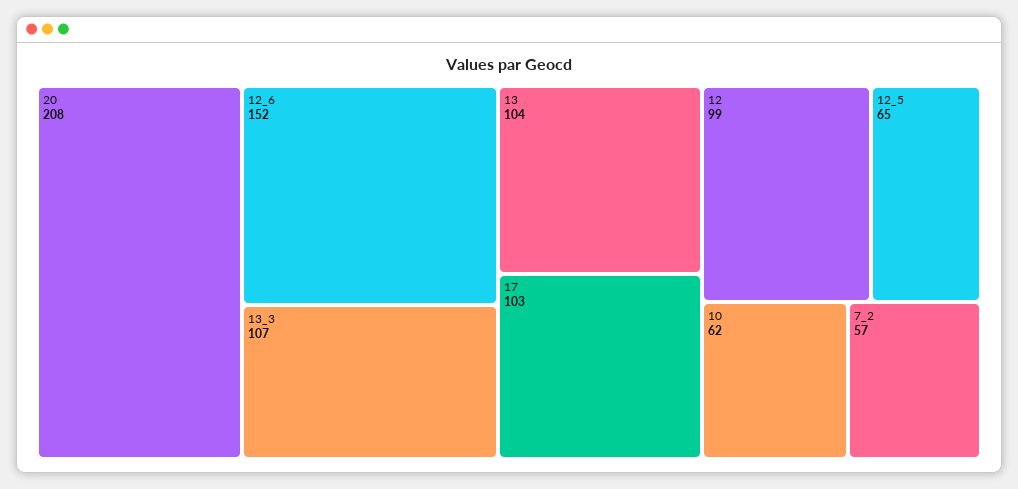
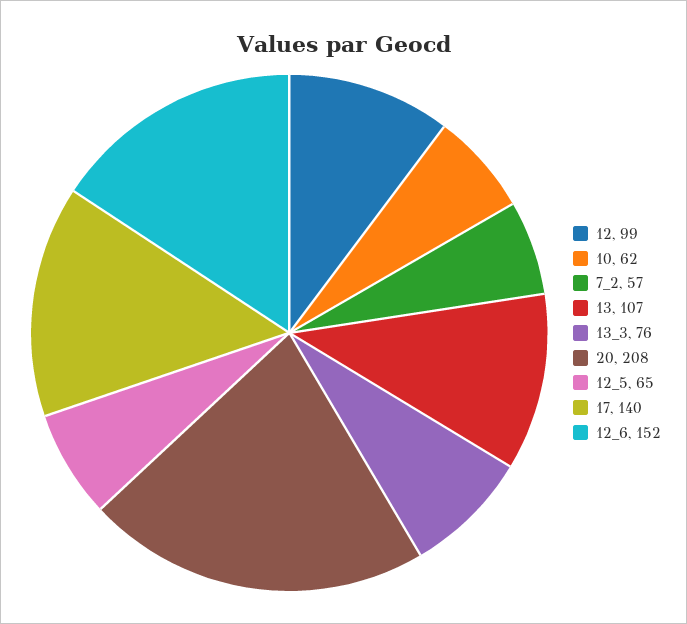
  {
    "20": 208,
    "12_6": 152,
-   "13_3": 107,
+   "13_3": 76,
-   "13": 104,
+   "13": 107,
-   "17": 103,
+   "17": 140,
    "12": 99,
    "12_5": 65,
    "10": 62,
    "7_2": 57
  }

